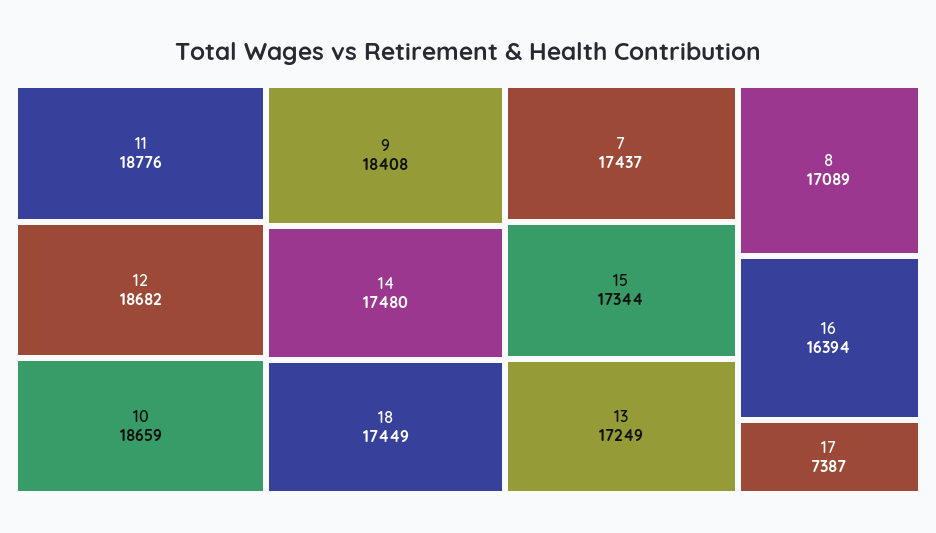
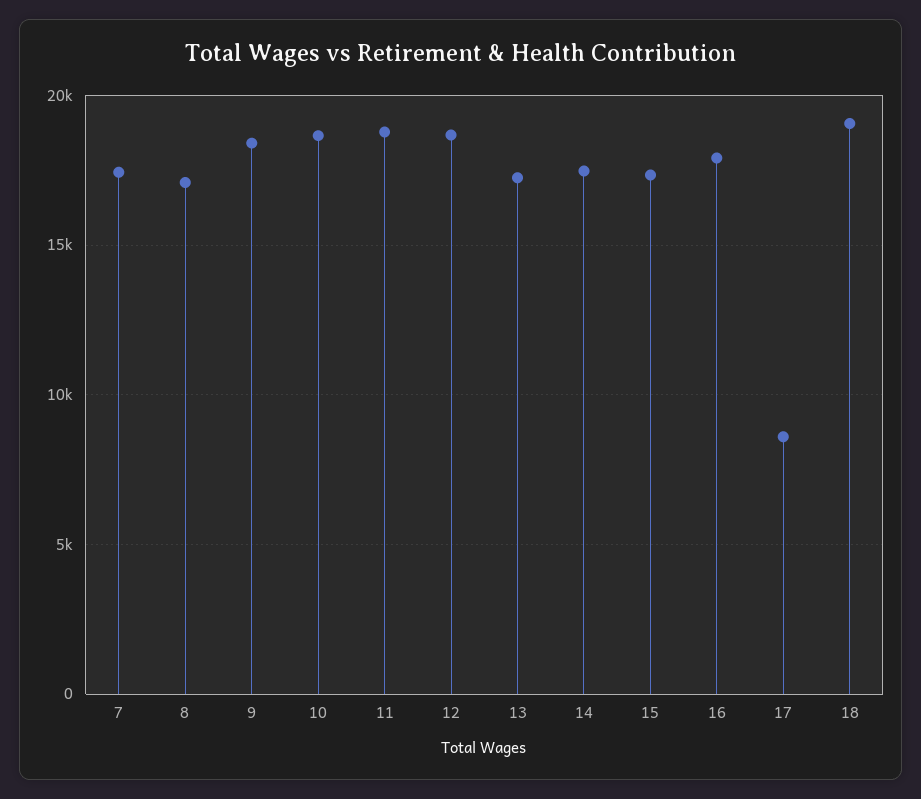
  {
    "11": 18776,
    "12": 18682,
    "10": 18659,
    "9": 18408,
    "14": 17480,
-   "18": 17449,
+   "18": 19000,
    "7": 17437,
    "15": 17344,
    "13": 17249,
    "8": 17089,
-   "16": 16394,
+   "16": 18000,
-   "17": 7387
+   "17": 8500
  }

